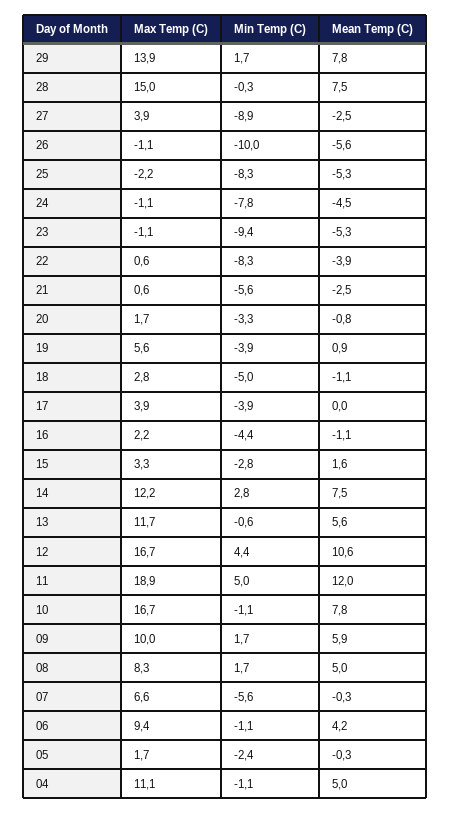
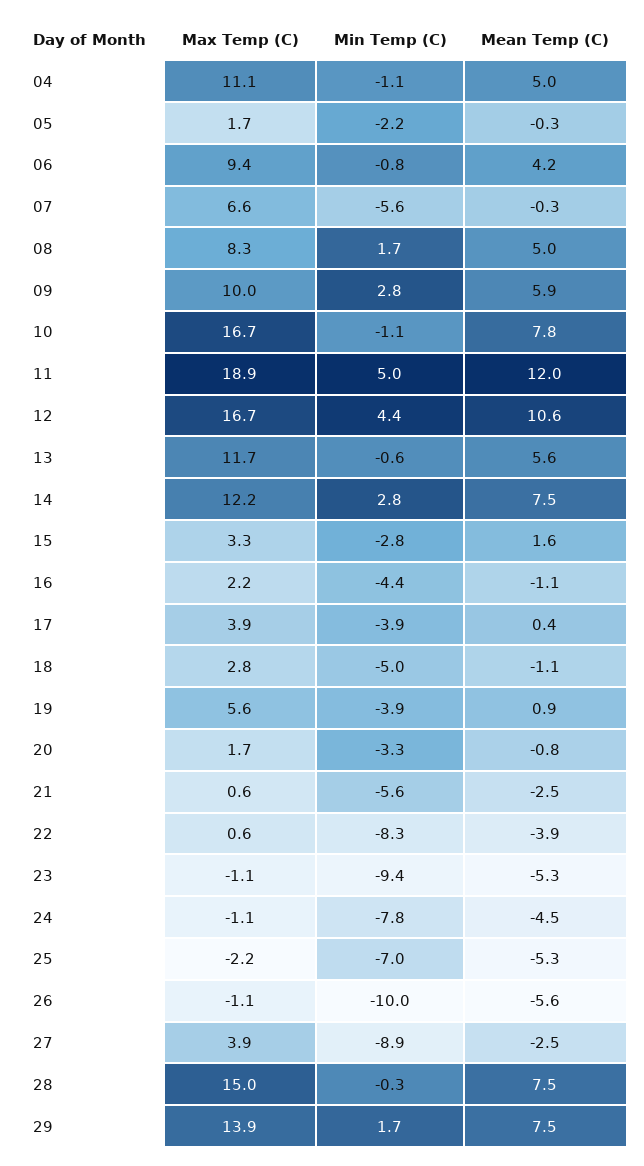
  {
    "Max Temp (C)": {
      "29": 13.9,
      "28": 15,
      "27": 3.9,
      "26": -1.1,
      "25": -2.2,
      "24": -1.1,
      "23": -1.1,
      "22": 0.6,
      "21": 0.6,
      "20": 1.7,
      "19": 5.6,
      "18": 2.8,
      "17": 3.9,
      "16": 2.2,
      "15": 3.3,
      "14": 12.2,
      "13": 11.7,
      "12": 16.7,
      "11": 18.9,
      "10": 16.7,
      "09": 10,
      "08": 8.3,
      "07": 6.6,
      "06": 9.4,
      "05": 1.7,
      "04": 11.1
    },
    "Min Temp (C)": {
      "29": 1.7,
      "28": -0.3,
      "27": -8.9,
      "26": -10,
-     "25": -8.3,
+     "25": -7,
      "24": -7.8,
      "23": -9.4,
      "22": -8.3,
      "21": -5.6,
      "20": -3.3,
      "19": -3.9,
      "18": -5,
      "17": -3.9,
      "16": -4.4,
      "15": -2.8,
      "14": 2.8,
      "13": -0.6,
      "12": 4.4,
      "11": 5,
      "10": -1.1,
-     "09": 1.7,
+     "09": 2.8,
      "08": 1.7,
      "07": -5.6,
-     "06": -1.1,
+     "06": -0.8,
-     "05": -2.4,
+     "05": -2.2,
      "04": -1.1
    },
    "Mean Temp (C)": {
-     "29": 7.8,
+     "29": 7.5,
      "28": 7.5,
      "27": -2.5,
      "26": -5.6,
      "25": -5.3,
      "24": -4.5,
      "23": -5.3,
      "22": -3.9,
      "21": -2.5,
      "20": -0.8,
      "19": 0.9,
      "18": -1.1,
-     "17": 0,
+     "17": 0.4,
      "16": -1.1,
      "15": 1.6,
      "14": 7.5,
      "13": 5.6,
      "12": 10.6,
      "11": 12,
      "10": 7.8,
      "09": 5.9,
      "08": 5,
      "07": -0.3,
      "06": 4.2,
      "05": -0.3,
      "04": 5
    }
  }

